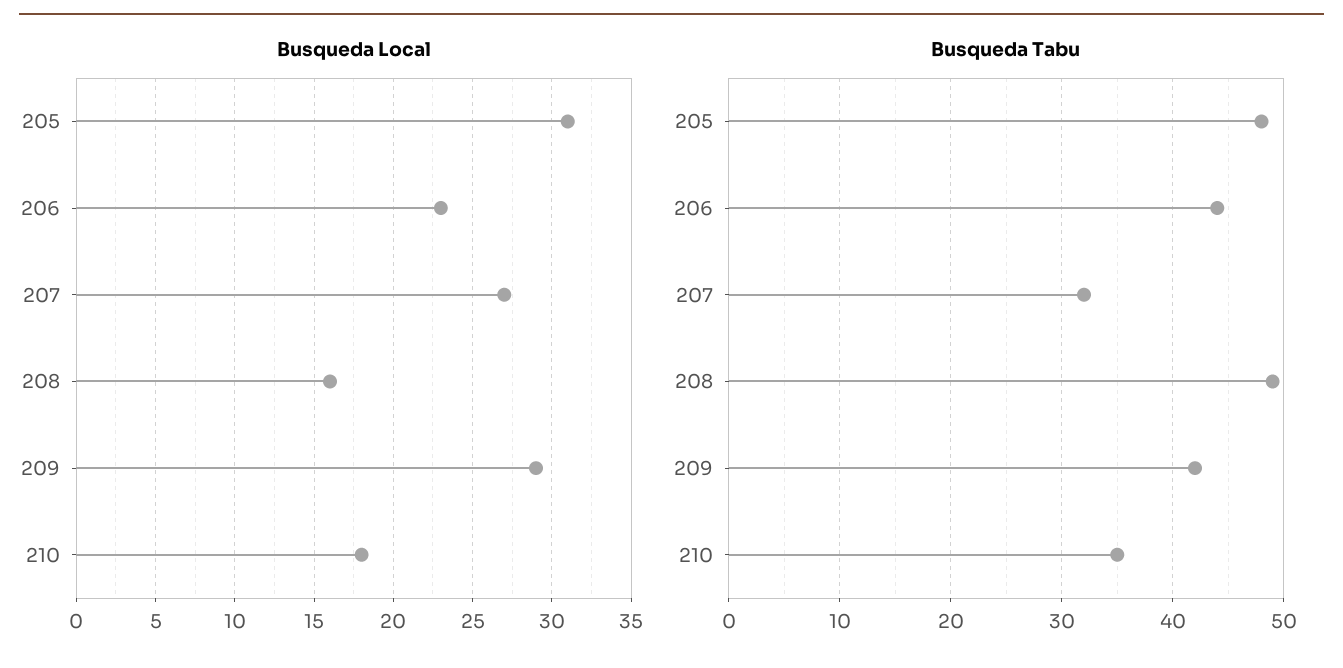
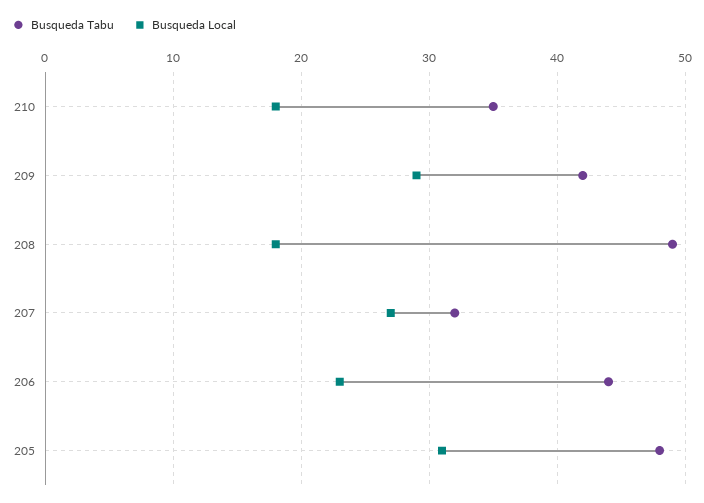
  {
    "Busqueda Local": {
      "205": 31,
      "206": 23,
      "207": 27,
-     "208": 16,
+     "208": 18,
      "209": 29,
      "210": 18
    },
    "Busqueda Tabu": {
      "205": 48,
      "206": 44,
      "207": 32,
      "208": 49,
      "209": 42,
      "210": 35
    }
  }

